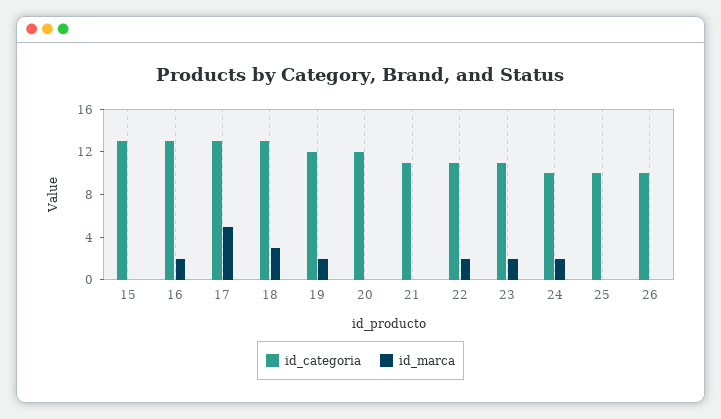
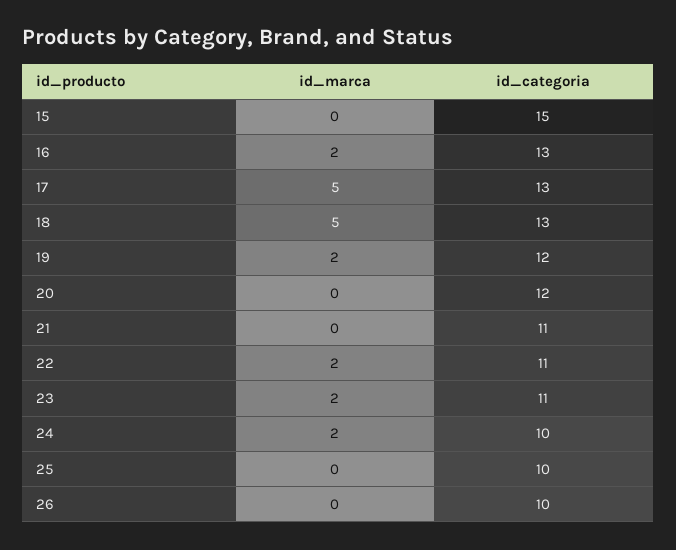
  {
    "id_categoria": {
-     "15": 13,
+     "15": 15,
      "16": 13,
      "17": 13,
      "18": 13,
      "19": 12,
      "20": 12,
      "21": 11,
      "22": 11,
      "23": 11,
      "24": 10,
      "25": 10,
      "26": 10
    },
    "id_marca": {
      "15": 0,
      "16": 2,
      "17": 5,
-     "18": 3,
+     "18": 5,
      "19": 2,
      "20": 0,
      "21": 0,
      "22": 2,
      "23": 2,
      "24": 2,
      "25": 0,
      "26": 0
    }
  }

